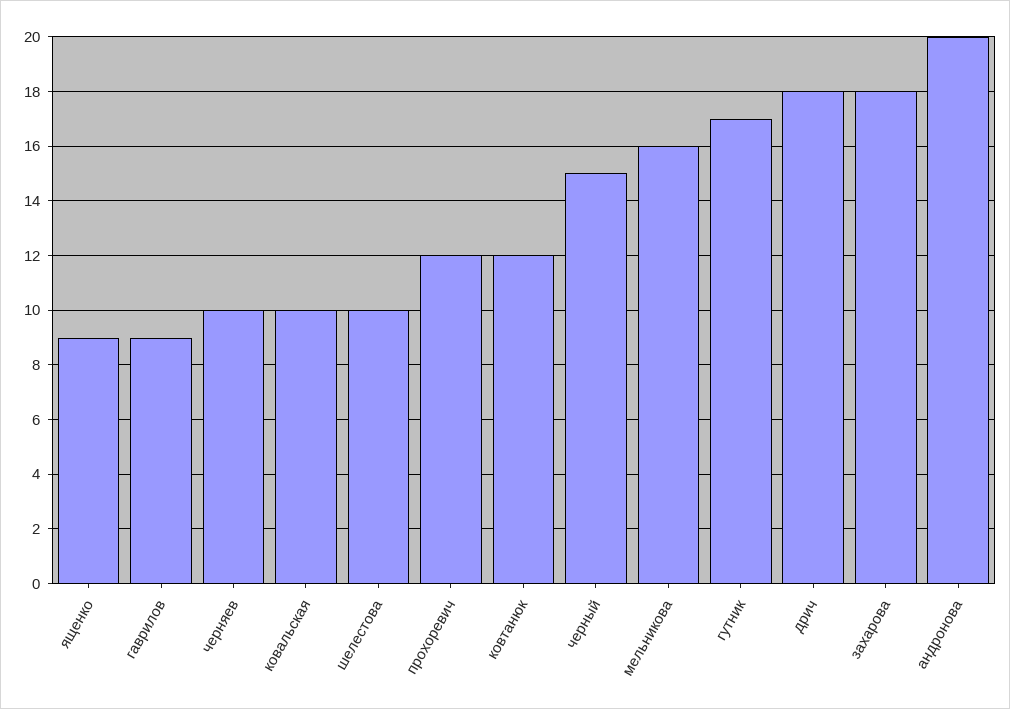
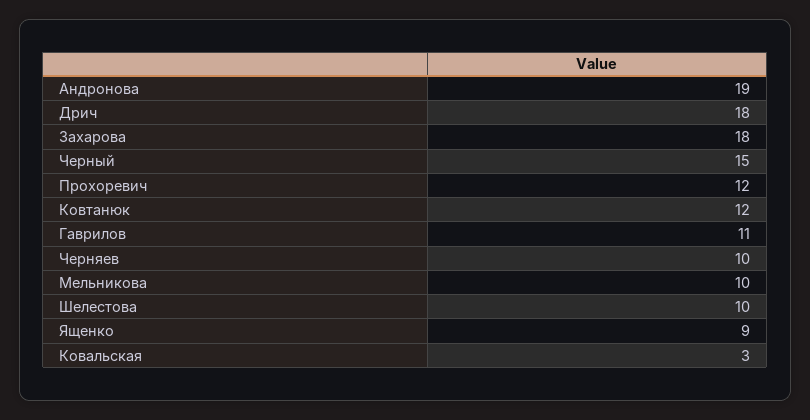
  {
    "ященко": 9,
-   "гаврилов": 9,
+   "гаврилов": 11,
    "черняев": 10,
-   "ковальская": 10,
+   "ковальская": 3,
    "шелестова": 10,
    "прохоревич": 12,
    "ковтанюк": 12,
    "черный": 15,
-   "мельникова": 16,
+   "мельникова": 10,
-   "гутник": 17,
    "дрич": 18,
    "захарова": 18,
-   "андронова": 20
+   "андронова": 19
  }

